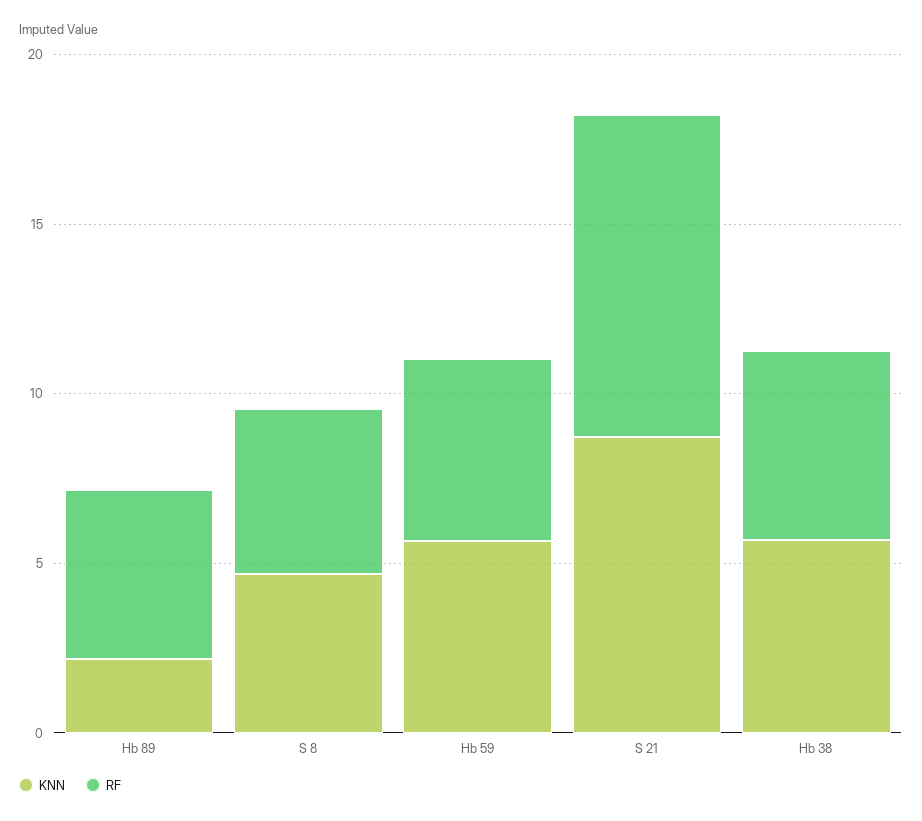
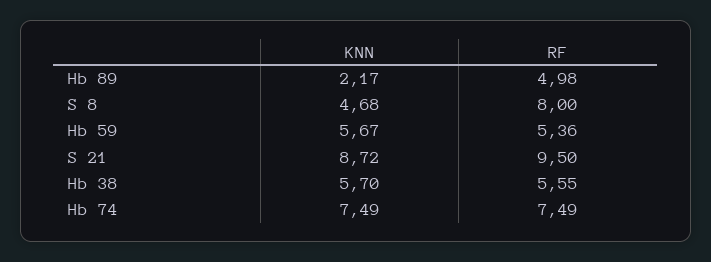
  {
    "KNN": {
      "Hb 89": 2.17,
      "S 8": 4.68,
      "Hb 59": 5.67,
      "S 21": 8.72,
-     "Hb 38": 5.7
+     "Hb 38": 5.7,
+     "Hb 74": 7.49
    },
    "RF": {
      "Hb 89": 4.98,
-     "S 8": 5,
+     "S 8": 8,
      "Hb 59": 5.36,
      "S 21": 9.5,
-     "Hb 38": 5.55
+     "Hb 38": 5.55,
+     "Hb 74": 7.49
    }
  }

